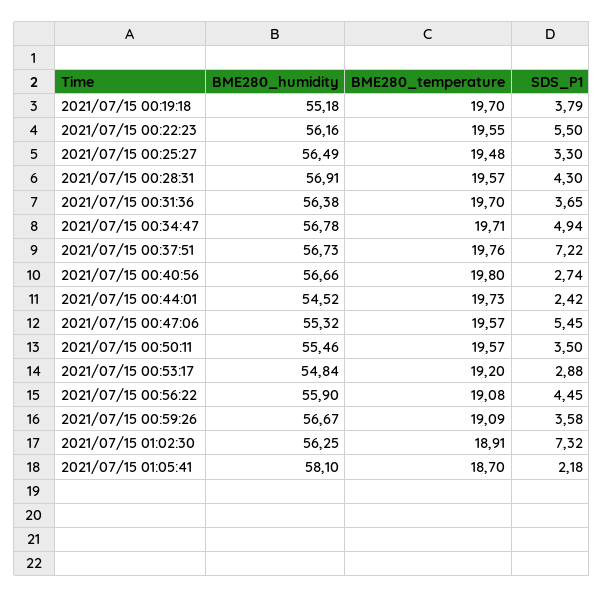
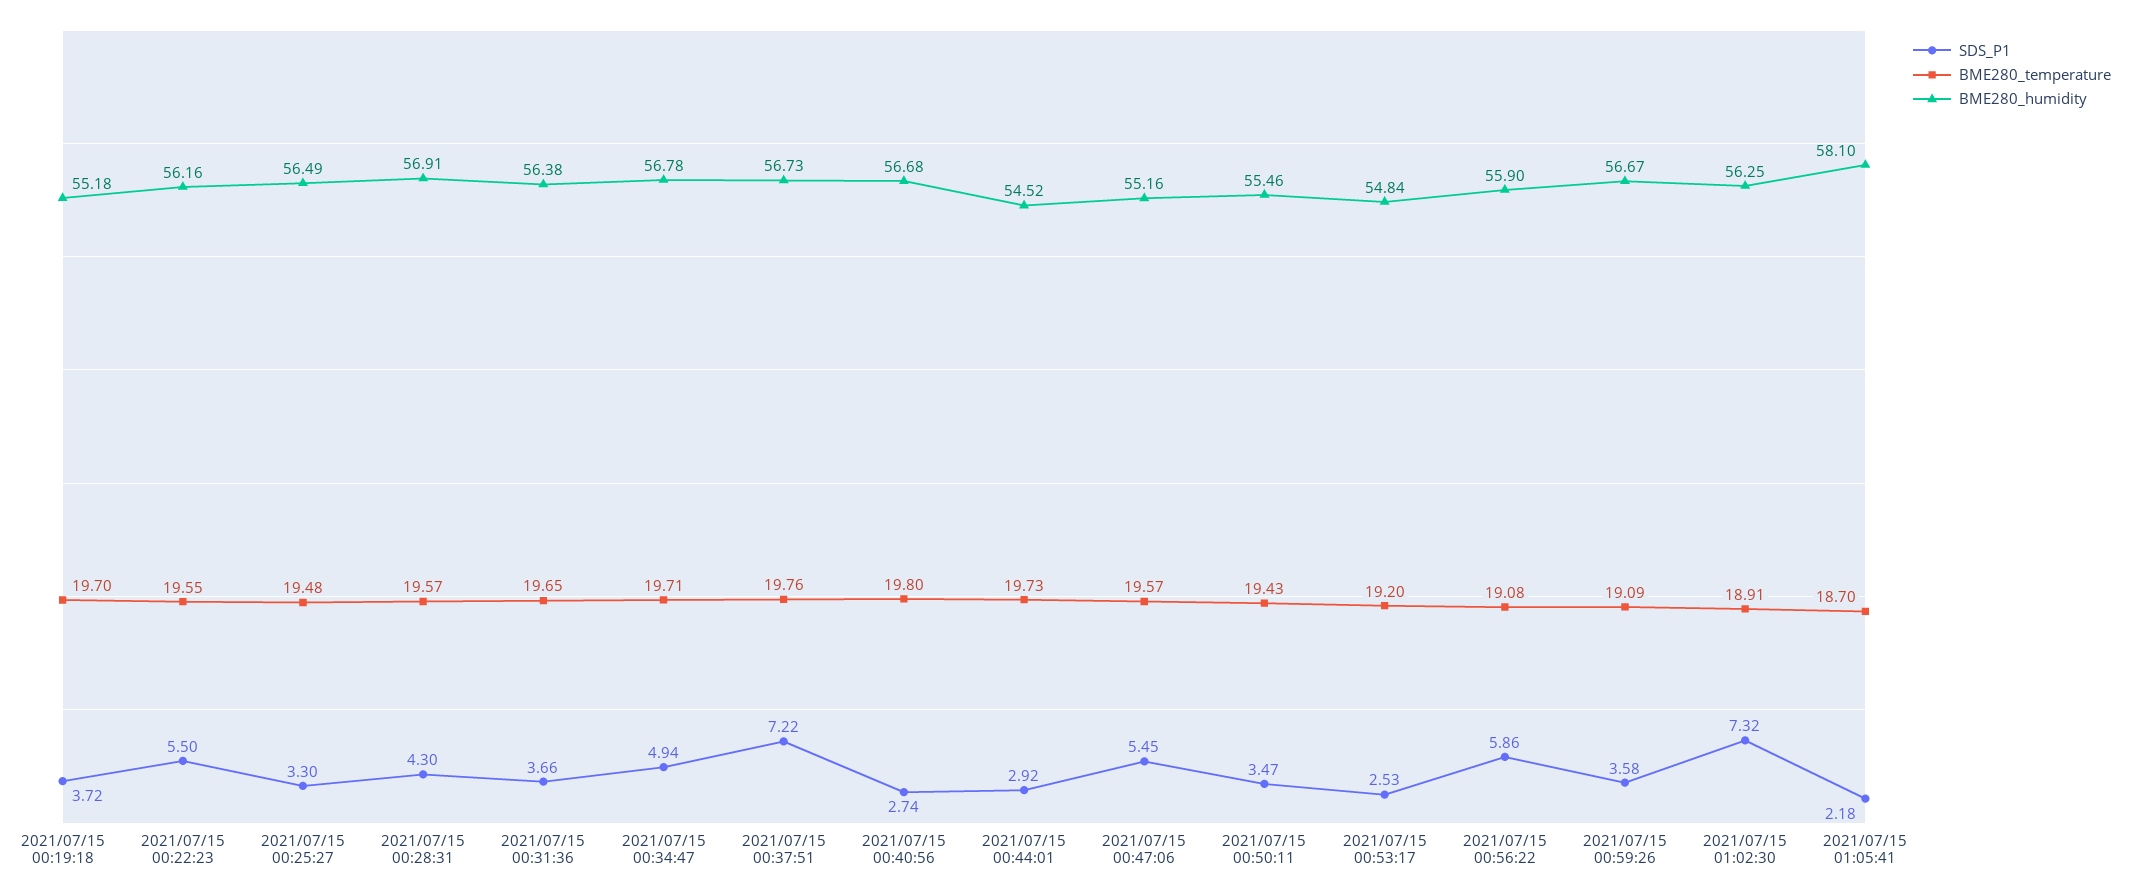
  {
    "BME280_humidity": {
      "2021/07/15 00:19:18": 55.18,
      "2021/07/15 00:22:23": 56.16,
      "2021/07/15 00:25:27": 56.49,
      "2021/07/15 00:28:31": 56.91,
      "2021/07/15 00:31:36": 56.38,
      "2021/07/15 00:34:47": 56.78,
      "2021/07/15 00:37:51": 56.73,
-     "2021/07/15 00:40:56": 56.66,
+     "2021/07/15 00:40:56": 56.68,
      "2021/07/15 00:44:01": 54.52,
-     "2021/07/15 00:47:06": 55.32,
+     "2021/07/15 00:47:06": 55.16,
      "2021/07/15 00:50:11": 55.46,
      "2021/07/15 00:53:17": 54.84,
      "2021/07/15 00:56:22": 55.9,
      "2021/07/15 00:59:26": 56.67,
      "2021/07/15 01:02:30": 56.25,
      "2021/07/15 01:05:41": 58.1
    },
    "BME280_temperature": {
      "2021/07/15 00:19:18": 19.7,
      "2021/07/15 00:22:23": 19.55,
      "2021/07/15 00:25:27": 19.48,
      "2021/07/15 00:28:31": 19.57,
-     "2021/07/15 00:31:36": 19.7,
+     "2021/07/15 00:31:36": 19.65,
      "2021/07/15 00:34:47": 19.71,
      "2021/07/15 00:37:51": 19.76,
      "2021/07/15 00:40:56": 19.8,
      "2021/07/15 00:44:01": 19.73,
      "2021/07/15 00:47:06": 19.57,
-     "2021/07/15 00:50:11": 19.57,
+     "2021/07/15 00:50:11": 19.43,
      "2021/07/15 00:53:17": 19.2,
      "2021/07/15 00:56:22": 19.08,
      "2021/07/15 00:59:26": 19.09,
      "2021/07/15 01:02:30": 18.91,
      "2021/07/15 01:05:41": 18.7
    },
    "SDS_P1": {
-     "2021/07/15 00:19:18": 3.79,
+     "2021/07/15 00:19:18": 3.72,
      "2021/07/15 00:22:23": 5.5,
      "2021/07/15 00:25:27": 3.3,
      "2021/07/15 00:28:31": 4.3,
-     "2021/07/15 00:31:36": 3.65,
+     "2021/07/15 00:31:36": 3.66,
      "2021/07/15 00:34:47": 4.94,
      "2021/07/15 00:37:51": 7.22,
      "2021/07/15 00:40:56": 2.74,
-     "2021/07/15 00:44:01": 2.42,
+     "2021/07/15 00:44:01": 2.92,
      "2021/07/15 00:47:06": 5.45,
-     "2021/07/15 00:50:11": 3.5,
+     "2021/07/15 00:50:11": 3.47,
-     "2021/07/15 00:53:17": 2.88,
+     "2021/07/15 00:53:17": 2.53,
-     "2021/07/15 00:56:22": 4.45,
+     "2021/07/15 00:56:22": 5.86,
      "2021/07/15 00:59:26": 3.58,
      "2021/07/15 01:02:30": 7.32,
      "2021/07/15 01:05:41": 2.18
    }
  }

